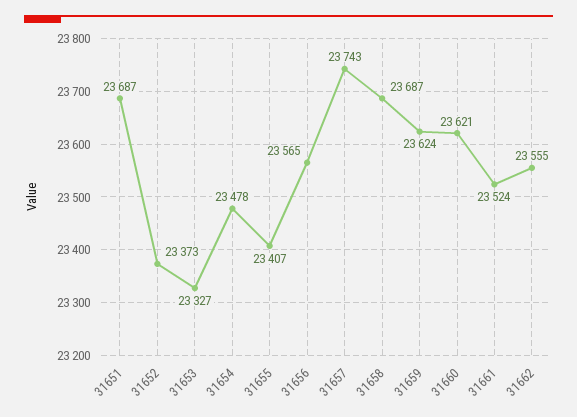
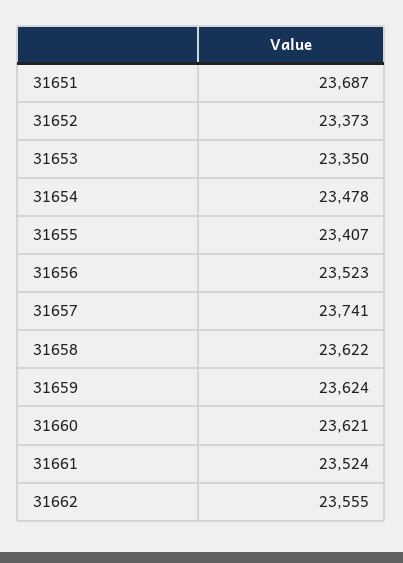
  {
    "31651": 23687,
    "31652": 23373,
-   "31653": 23327,
+   "31653": 23350,
    "31654": 23478,
    "31655": 23407,
-   "31656": 23565,
+   "31656": 23523,
-   "31657": 23743,
+   "31657": 23741,
-   "31658": 23687,
+   "31658": 23622,
    "31659": 23624,
    "31660": 23621,
    "31661": 23524,
    "31662": 23555
  }

